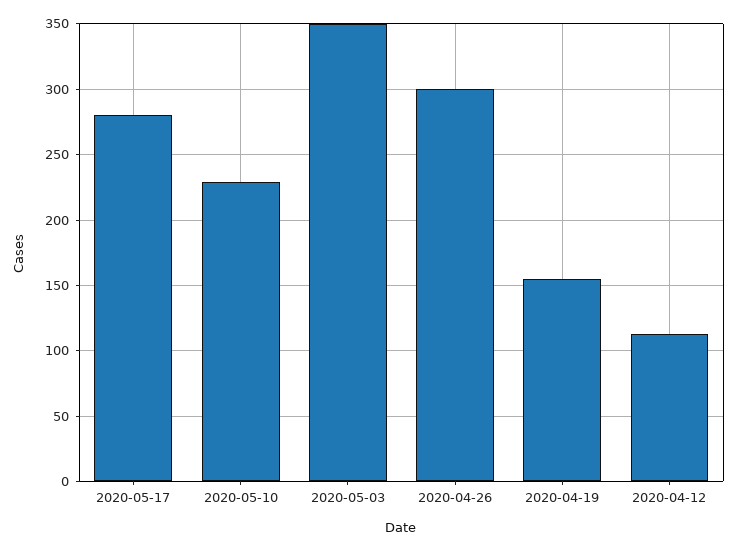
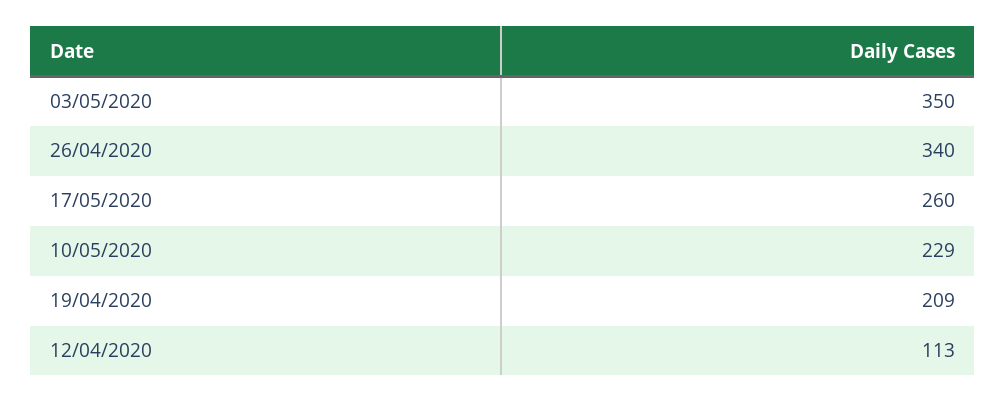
  {
-   "2020-05-17": 280,
+   "2020-05-17": 260,
    "2020-05-10": 229,
    "2020-05-03": 350,
-   "2020-04-26": 300,
+   "2020-04-26": 340,
-   "2020-04-19": 155,
+   "2020-04-19": 209,
    "2020-04-12": 113
  }

